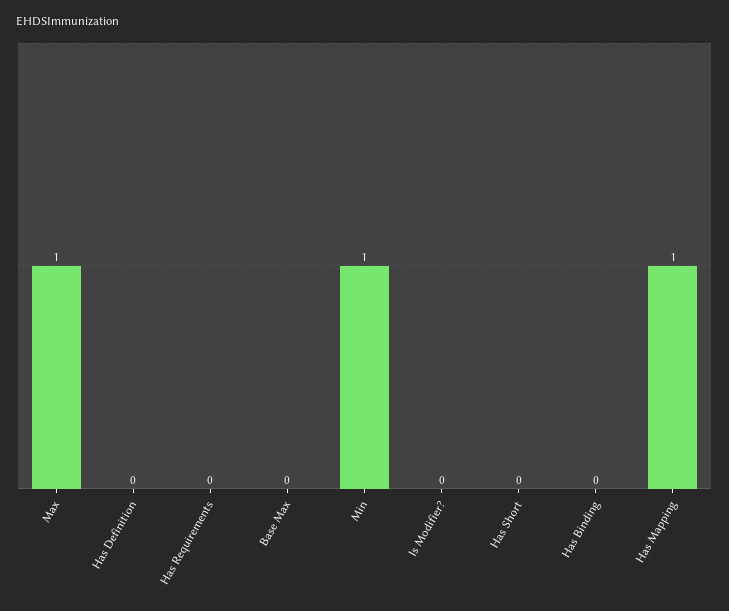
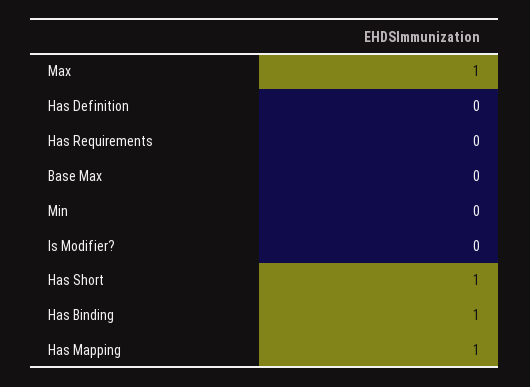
  {
    "Max": 1,
    "Has Definition": 0,
    "Has Requirements": 0,
    "Base Max": 0,
-   "Min": 1,
+   "Min": 0,
    "Is Modifier?": 0,
-   "Has Short": 0,
+   "Has Short": 1,
-   "Has Binding": 0,
+   "Has Binding": 1,
    "Has Mapping": 1
  }

